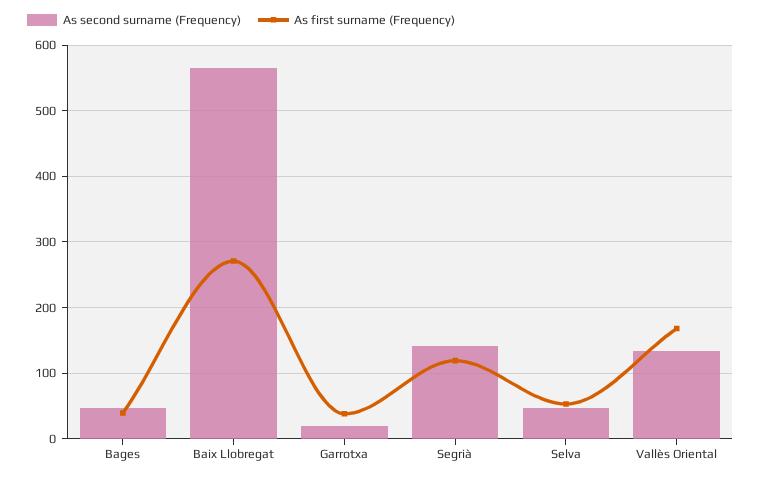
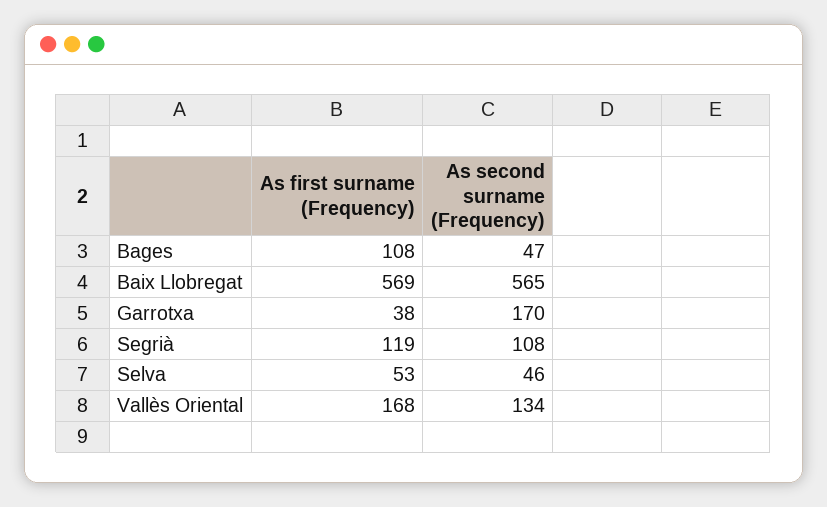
  {
    "As second surname (Frequency)": {
      "Bages": 47,
      "Baix Llobregat": 565,
-     "Garrotxa": 20,
+     "Garrotxa": 170,
-     "Segrià": 140,
+     "Segrià": 108,
      "Selva": 46,
      "Vallès Oriental": 134
    },
    "As first surname (Frequency)": {
-     "Bages": 40,
+     "Bages": 108,
-     "Baix Llobregat": 270,
+     "Baix Llobregat": 569,
      "Garrotxa": 38,
      "Segrià": 119,
      "Selva": 53,
      "Vallès Oriental": 168
    }
  }

